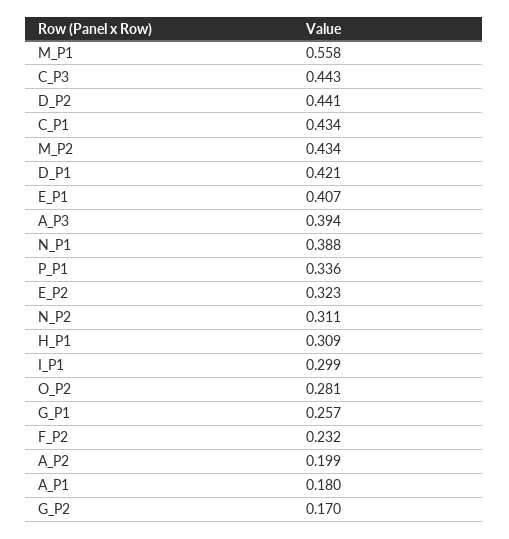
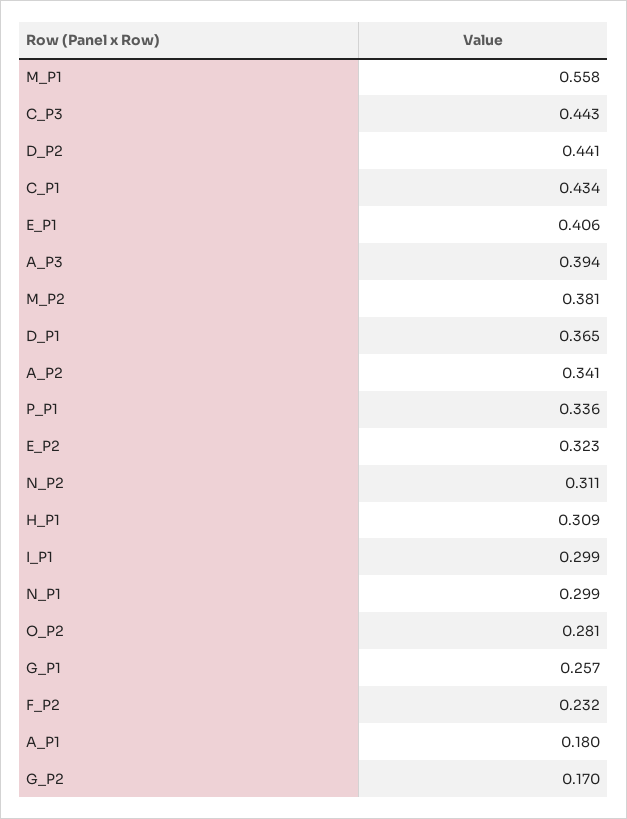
  {
    "M_P1": 0.558,
    "C_P3": 0.443,
    "D_P2": 0.441,
    "C_P1": 0.434,
-   "M_P2": 0.434,
+   "M_P2": 0.381,
-   "D_P1": 0.421,
+   "D_P1": 0.365,
-   "E_P1": 0.407,
+   "E_P1": 0.406,
    "A_P3": 0.394,
-   "N_P1": 0.388,
+   "N_P1": 0.299,
    "P_P1": 0.336,
    "E_P2": 0.323,
    "N_P2": 0.311,
    "H_P1": 0.309,
    "I_P1": 0.299,
    "O_P2": 0.281,
    "G_P1": 0.257,
    "F_P2": 0.232,
-   "A_P2": 0.199,
+   "A_P2": 0.341,
    "A_P1": 0.18,
    "G_P2": 0.17
  }

